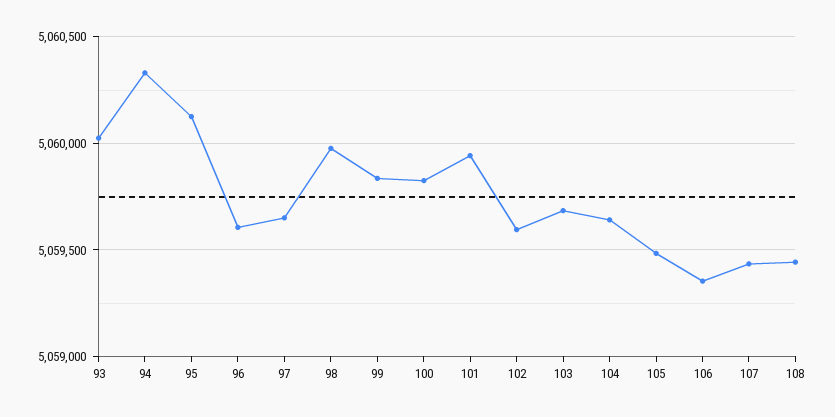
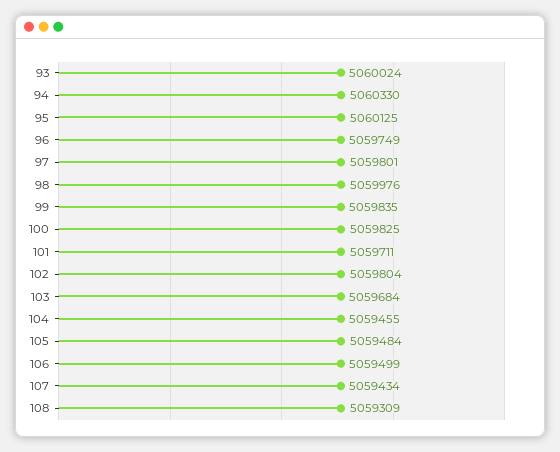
  {
    "93": 5060024,
    "94": 5060330,
    "95": 5060125,
-   "96": 5059600,
+   "96": 5059749,
-   "97": 5059650,
+   "97": 5059801,
    "98": 5059976,
    "99": 5059835,
    "100": 5059825,
-   "101": 5059950,
+   "101": 5059711,
-   "102": 5059600,
+   "102": 5059804,
    "103": 5059684,
-   "104": 5059650,
+   "104": 5059455,
    "105": 5059484,
-   "106": 5059350,
+   "106": 5059499,
    "107": 5059434,
-   "108": 5059450
+   "108": 5059309
  }

